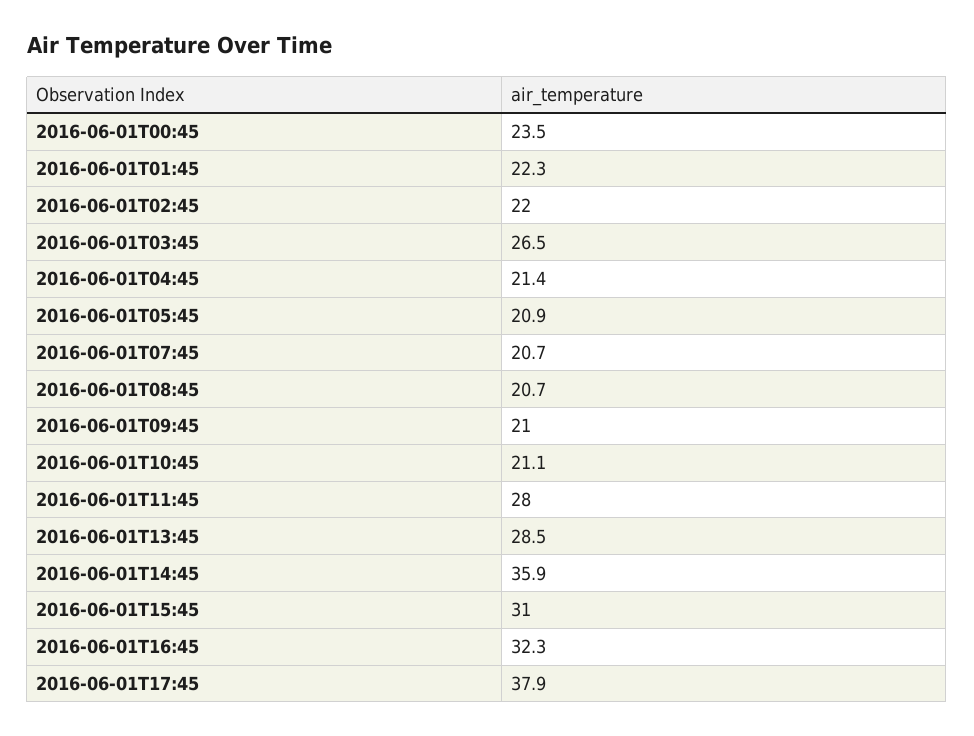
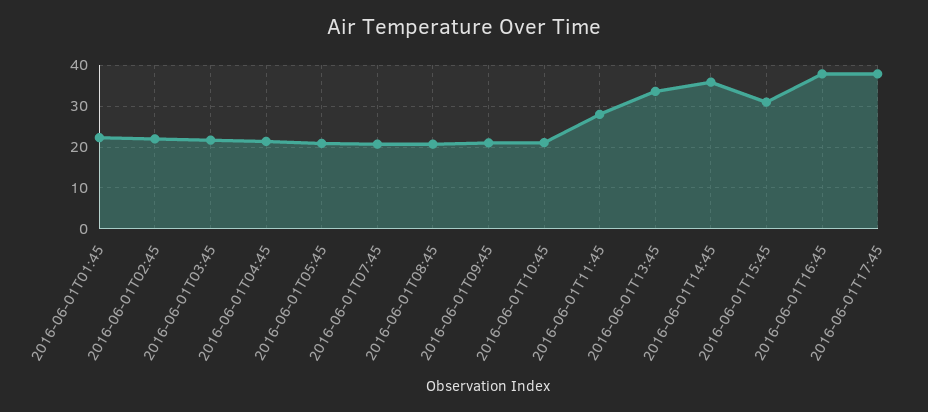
  {
-   "2016-06-01T00:45": 23.5,
    "2016-06-01T01:45": 22.3,
    "2016-06-01T02:45": 22,
-   "2016-06-01T03:45": 26.5,
+   "2016-06-01T03:45": 22,
    "2016-06-01T04:45": 21.4,
    "2016-06-01T05:45": 20.9,
    "2016-06-01T07:45": 20.7,
    "2016-06-01T08:45": 20.7,
    "2016-06-01T09:45": 21,
    "2016-06-01T10:45": 21.1,
    "2016-06-01T11:45": 28,
-   "2016-06-01T13:45": 28.5,
+   "2016-06-01T13:45": 34,
    "2016-06-01T14:45": 35.9,
    "2016-06-01T15:45": 31,
-   "2016-06-01T16:45": 32.3,
+   "2016-06-01T16:45": 38,
    "2016-06-01T17:45": 37.9
  }

